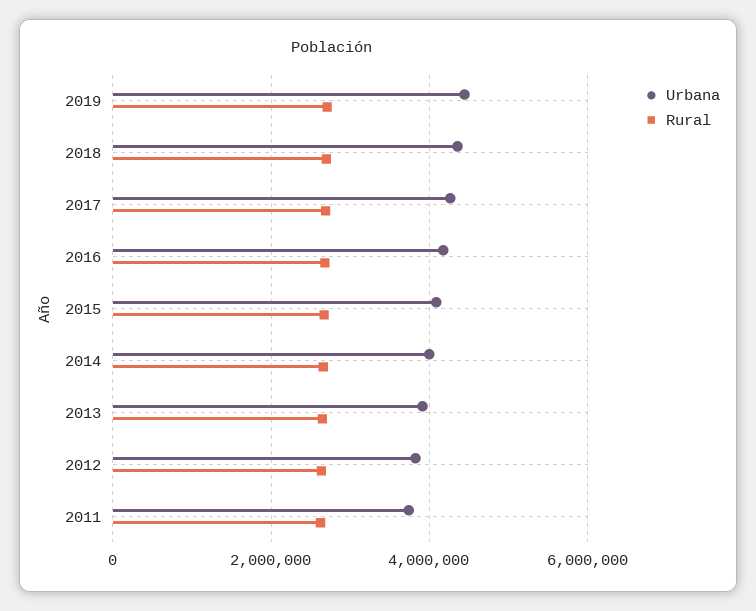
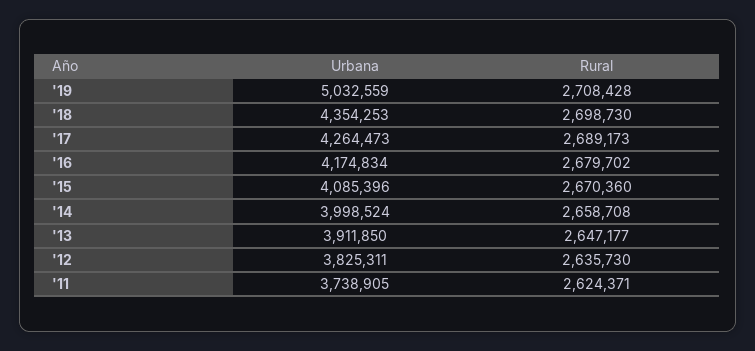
  {
    "Urbana": {
-     "2019": 4400000,
+     "2019": 5032559,
      "2018": 4354253,
      "2017": 4264473,
      "2016": 4174834,
      "2015": 4085396,
      "2014": 3998524,
      "2013": 3911850,
      "2012": 3825311,
      "2011": 3738905
    },
    "Rural": {
      "2019": 2708428,
      "2018": 2698730,
      "2017": 2689173,
      "2016": 2679702,
      "2015": 2670360,
      "2014": 2658708,
      "2013": 2647177,
      "2012": 2635730,
      "2011": 2624371
    }
  }

